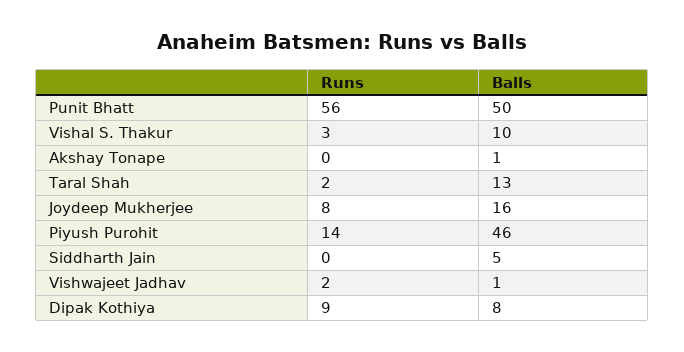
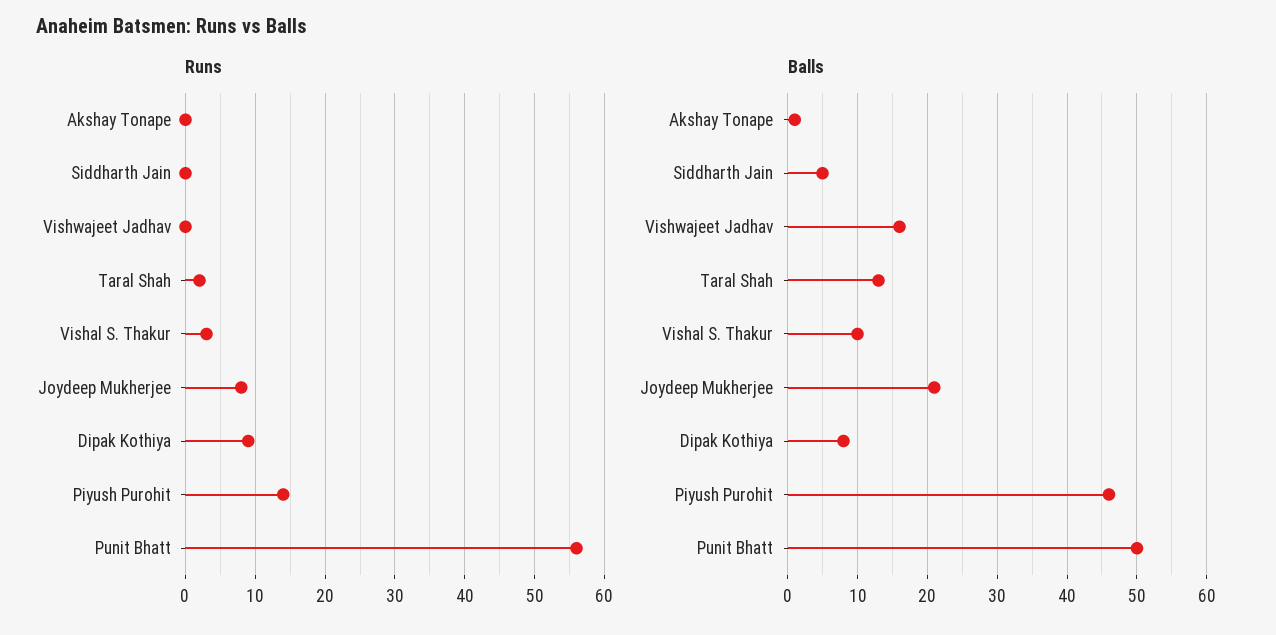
  {
    "Runs": {
      "Punit Bhatt": 56,
      "Vishal S. Thakur": 3,
      "Akshay Tonape": 0,
      "Taral Shah": 2,
      "Joydeep Mukherjee": 8,
      "Piyush Purohit": 14,
      "Siddharth Jain": 0,
-     "Vishwajeet Jadhav": 2,
+     "Vishwajeet Jadhav": 0,
      "Dipak Kothiya": 9
    },
    "Balls": {
      "Punit Bhatt": 50,
      "Vishal S. Thakur": 10,
      "Akshay Tonape": 1,
      "Taral Shah": 13,
-     "Joydeep Mukherjee": 16,
+     "Joydeep Mukherjee": 21,
      "Piyush Purohit": 46,
      "Siddharth Jain": 5,
-     "Vishwajeet Jadhav": 1,
+     "Vishwajeet Jadhav": 16,
      "Dipak Kothiya": 8
    }
  }

